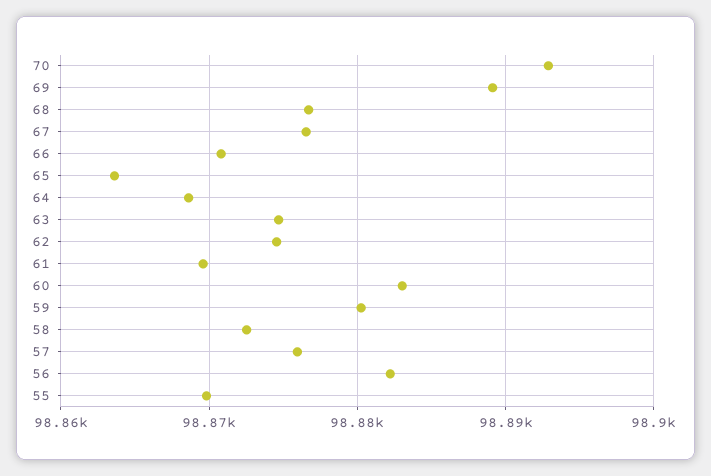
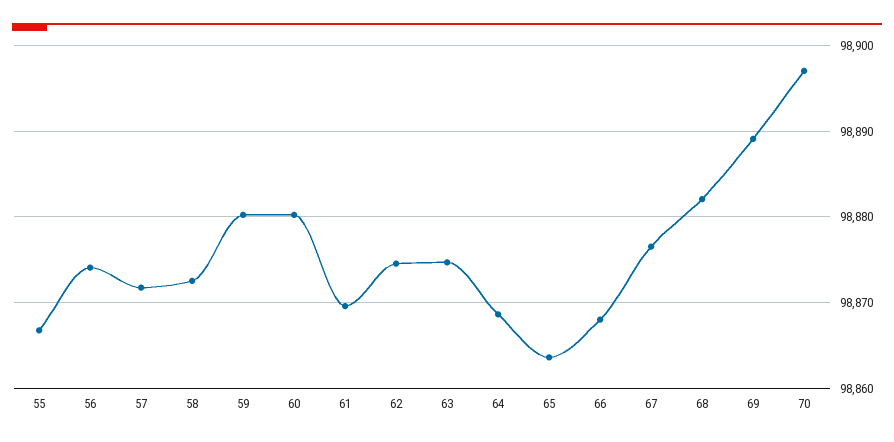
  {
-   "70": 98893,
+   "70": 98897,
    "69": 98889,
-   "68": 98877,
+   "68": 98882,
    "67": 98877,
-   "66": 98871,
+   "66": 98868,
    "65": 98864,
    "64": 98869,
    "63": 98875,
    "62": 98875,
    "61": 98870,
-   "60": 98883,
+   "60": 98880,
    "59": 98880,
    "58": 98873,
-   "57": 98876,
+   "57": 98872,
-   "56": 98882,
+   "56": 98874,
-   "55": 98870
+   "55": 98867
  }

